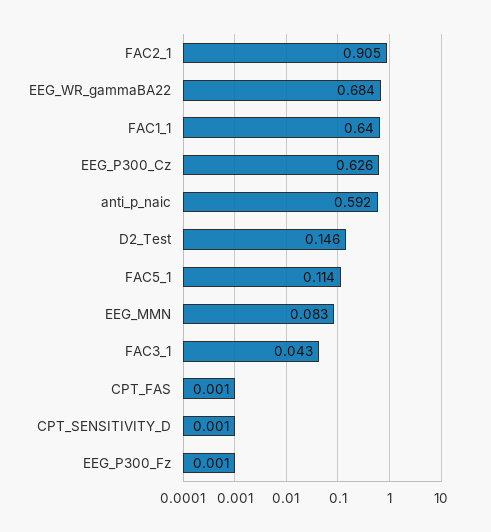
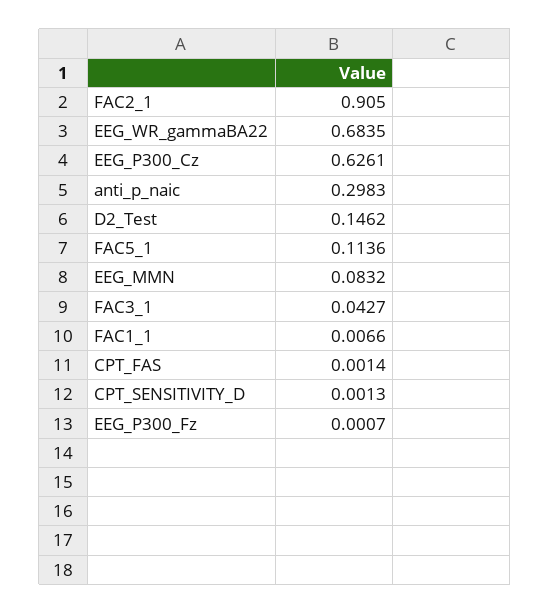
  {
    "FAC2_1": 0.905,
    "EEG_WR_gammaBA22": 0.6835,
-   "FAC1_1": 0.64,
+   "FAC1_1": 0.0066,
    "EEG_P300_Cz": 0.6261,
-   "anti_p_naic": 0.592,
+   "anti_p_naic": 0.2983,
    "D2_Test": 0.1462,
    "FAC5_1": 0.1136,
    "EEG_MMN": 0.0832,
    "FAC3_1": 0.0427,
    "CPT_FAS": 0.0014,
    "CPT_SENSITIVITY_D": 0.0013,
    "EEG_P300_Fz": 0.0007
  }

